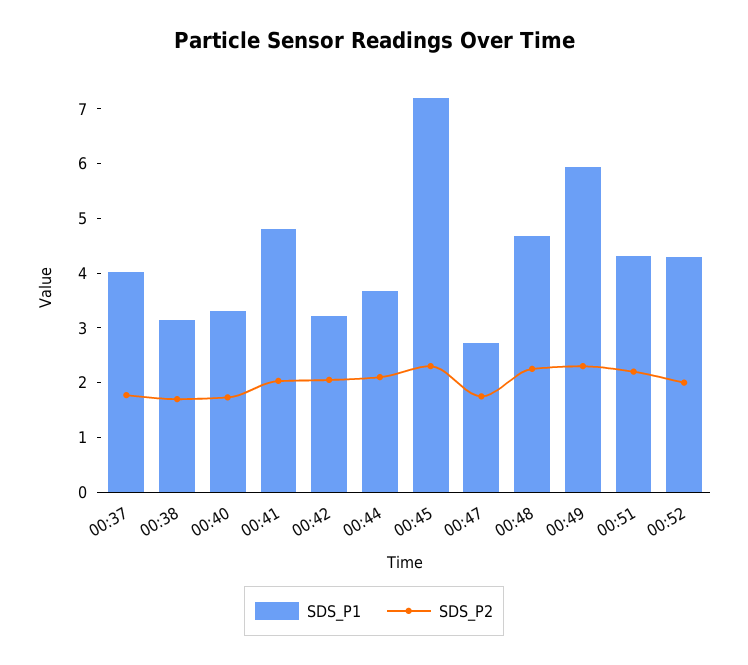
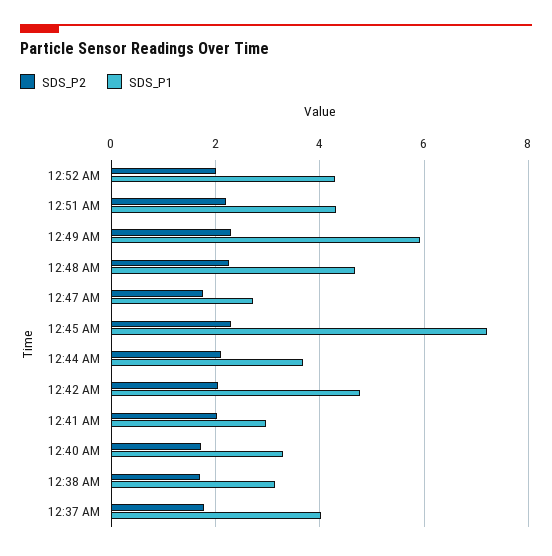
  {
    "SDS_P1": {
      "00:37": 4,
      "00:38": 3.2,
      "00:40": 3.4,
-     "00:41": 4.8,
+     "00:41": 3,
-     "00:42": 3.2,
+     "00:42": 4.8,
      "00:44": 3.6,
      "00:45": 7.2,
      "00:47": 2.8,
      "00:48": 4.6,
      "00:49": 6,
      "00:51": 4.4,
      "00:52": 4.4
    },
    "SDS_P2": {
      "00:37": 1.8,
      "00:38": 1.8,
      "00:40": 1.8,
      "00:41": 2,
      "00:42": 2,
      "00:44": 2.2,
      "00:45": 2.4,
      "00:47": 1.8,
      "00:48": 2.2,
      "00:49": 2.4,
      "00:51": 2.2,
      "00:52": 2
    }
  }

